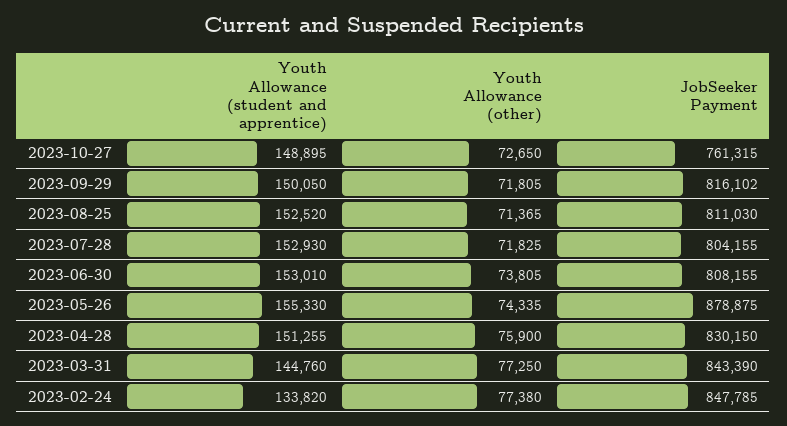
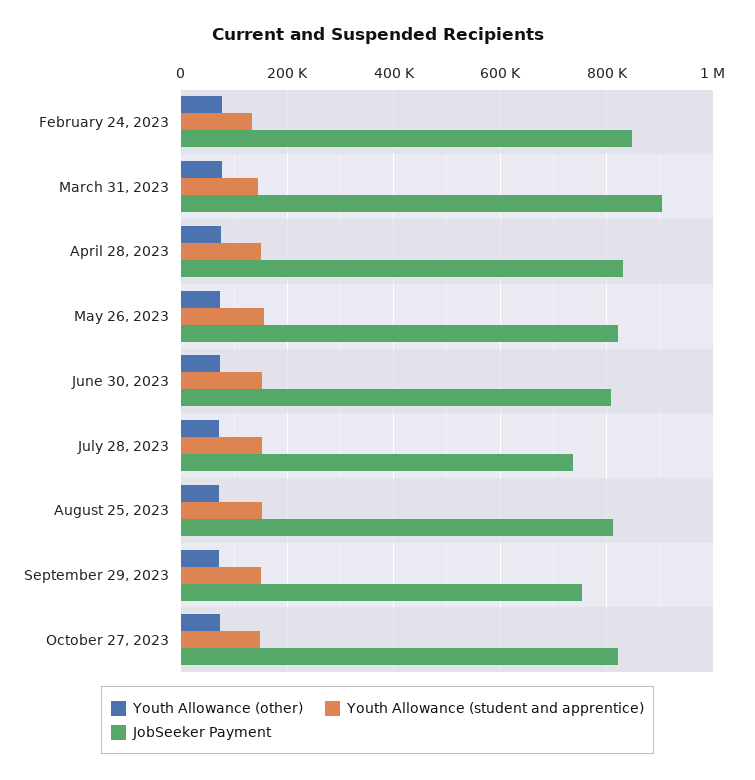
  {
    "Youth Allowance (student and apprentice)": {
      "2023-10-27": 148895,
      "2023-09-29": 150050,
      "2023-08-25": 152520,
      "2023-07-28": 152930,
      "2023-06-30": 153010,
      "2023-05-26": 155330,
      "2023-04-28": 151255,
      "2023-03-31": 144760,
      "2023-02-24": 133820
    },
    "Youth Allowance (other)": {
      "2023-10-27": 72650,
      "2023-09-29": 71805,
      "2023-08-25": 71365,
      "2023-07-28": 71825,
      "2023-06-30": 73805,
      "2023-05-26": 74335,
      "2023-04-28": 75900,
      "2023-03-31": 77250,
      "2023-02-24": 77380
    },
    "JobSeeker Payment": {
-     "2023-10-27": 761315,
+     "2023-10-27": 820000,
-     "2023-09-29": 816102,
+     "2023-09-29": 760000,
      "2023-08-25": 811030,
-     "2023-07-28": 804155,
+     "2023-07-28": 740000,
      "2023-06-30": 808155,
-     "2023-05-26": 878875,
+     "2023-05-26": 820000,
      "2023-04-28": 830150,
-     "2023-03-31": 843390,
+     "2023-03-31": 900000,
      "2023-02-24": 847785
    }
  }

